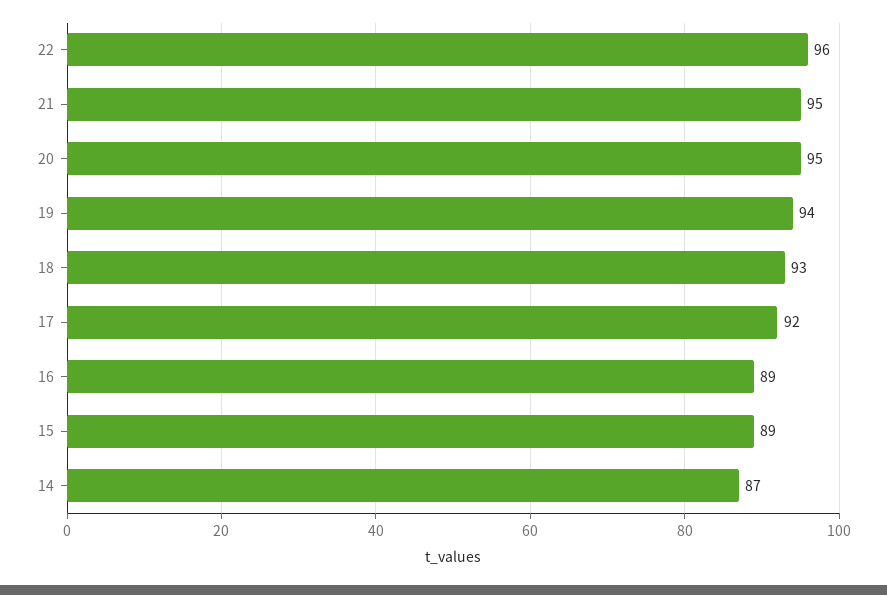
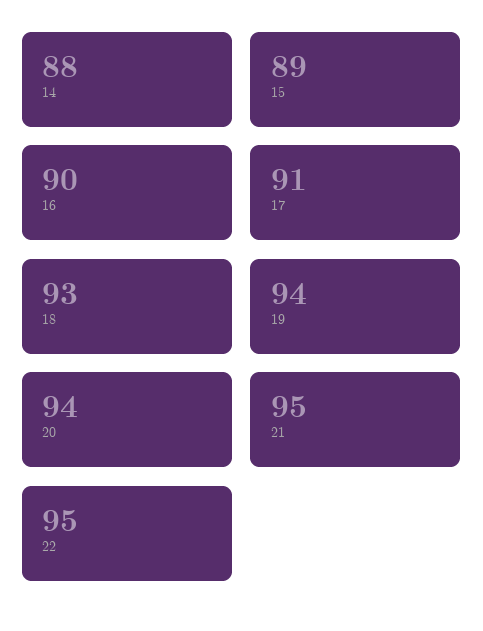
  {
-   "22": 96,
+   "22": 95,
    "21": 95,
-   "20": 95,
+   "20": 94,
    "19": 94,
    "18": 93,
-   "17": 92,
+   "17": 91,
-   "16": 89,
+   "16": 90,
    "15": 89,
-   "14": 87
+   "14": 88
  }

